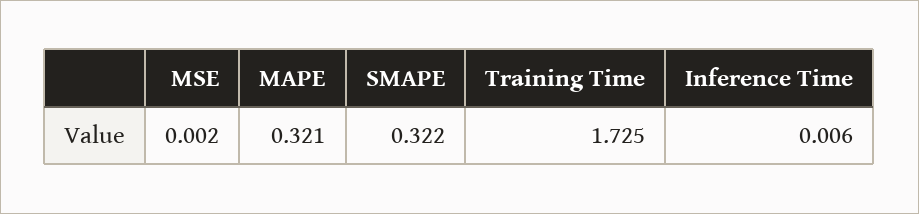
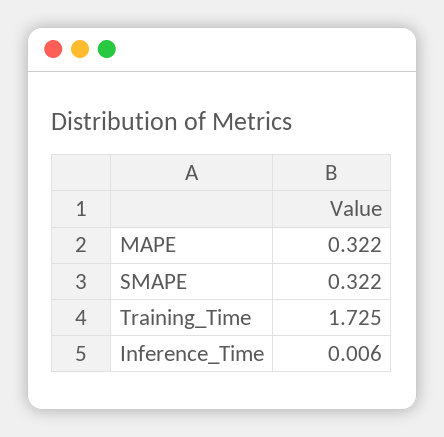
  {
-   "MSE": 0.002,
-   "MAPE": 0.321,
+   "MAPE": 0.322,
    "SMAPE": 0.322,
    "Training Time": 1.725,
    "Inference Time": 0.006
  }

